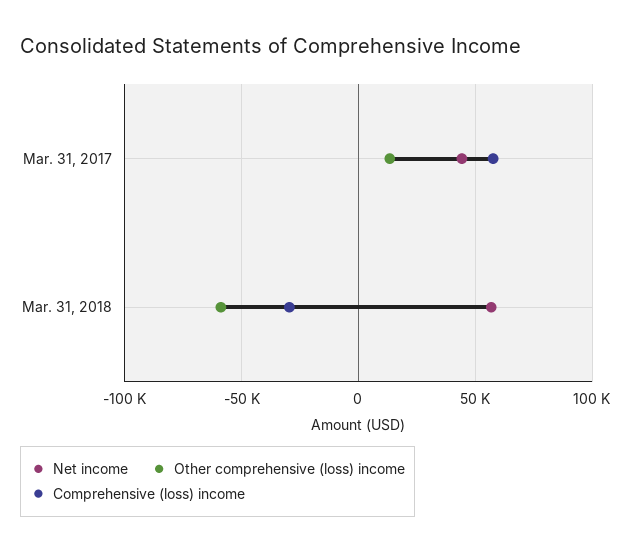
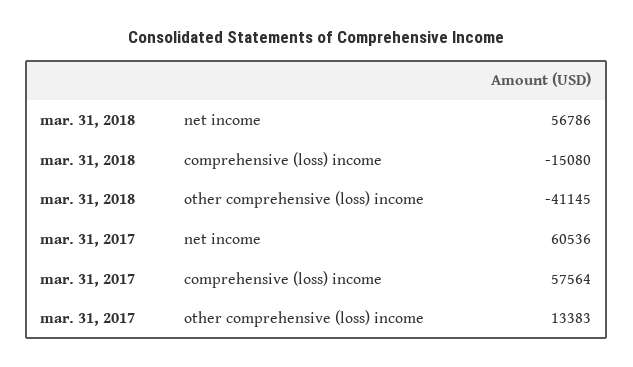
  {
    "Net income": {
-     "Mar. 31, 2017": 45000,
+     "Mar. 31, 2017": 60536,
      "Mar. 31, 2018": 56786
    },
    "Other comprehensive (loss) income": {
      "Mar. 31, 2017": 13383,
-     "Mar. 31, 2018": -60000
+     "Mar. 31, 2018": -41145
    },
    "Comprehensive (loss) income": {
      "Mar. 31, 2017": 57564,
-     "Mar. 31, 2018": -30000
+     "Mar. 31, 2018": -15080
    }
  }

